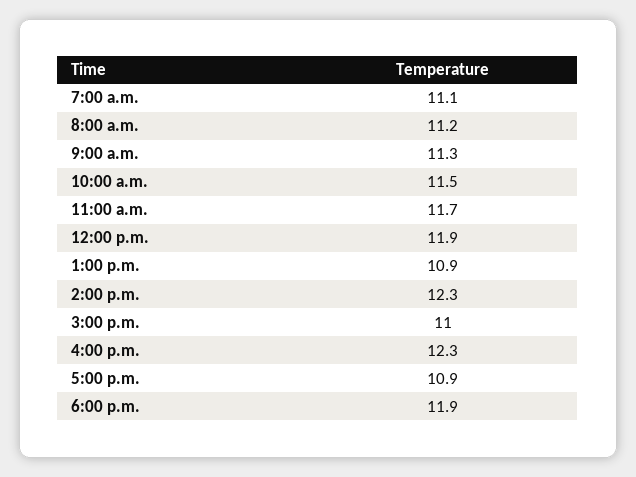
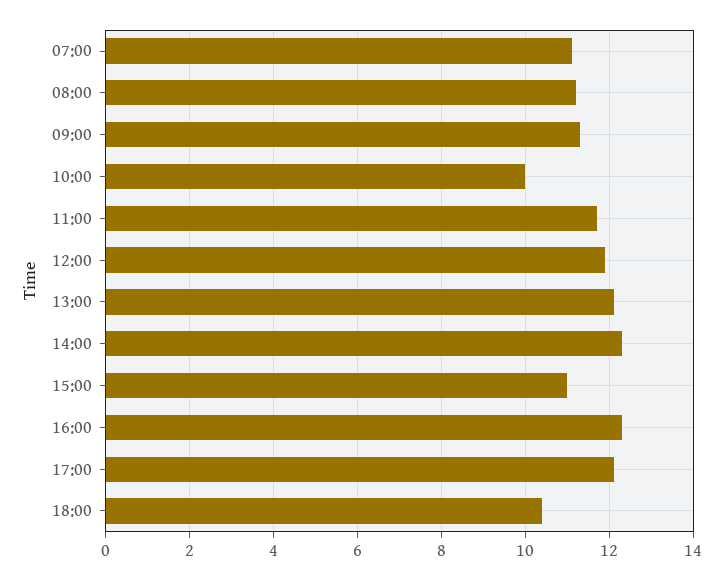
  {
    "7:00 a.m.": 11.1,
    "8:00 a.m.": 11.2,
    "9:00 a.m.": 11.3,
-   "10:00 a.m.": 11.5,
+   "10:00 a.m.": 10,
    "11:00 a.m.": 11.7,
    "12:00 p.m.": 11.9,
-   "1:00 p.m.": 10.9,
+   "1:00 p.m.": 12,
    "2:00 p.m.": 12.3,
    "3:00 p.m.": 11,
    "4:00 p.m.": 12.3,
-   "5:00 p.m.": 10.9,
+   "5:00 p.m.": 12,
-   "6:00 p.m.": 11.9
+   "6:00 p.m.": 10.5
  }

